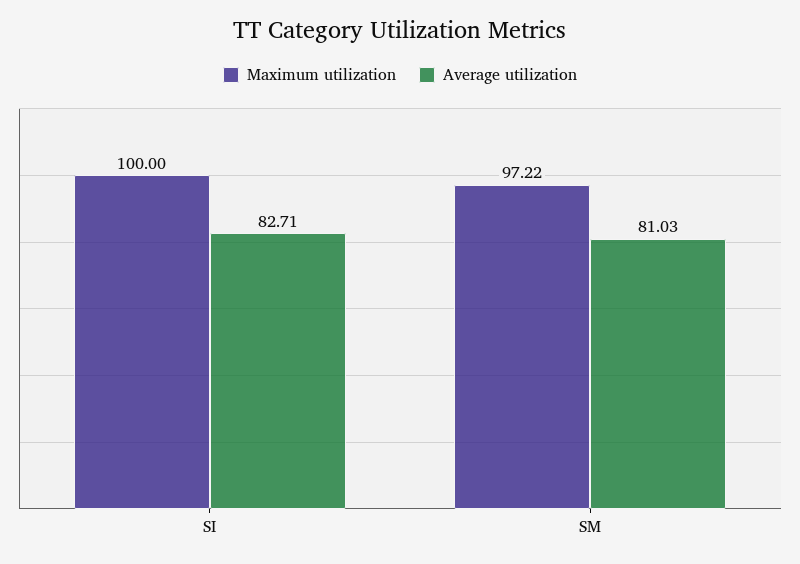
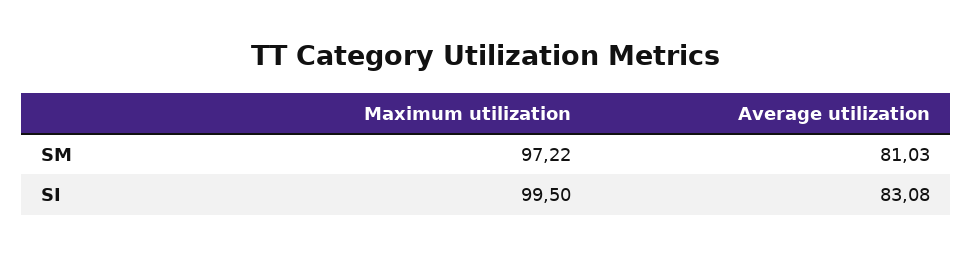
  {
    "Maximum utilization": {
-     "SI": 100,
+     "SI": 99.5,
      "SM": 97.22
    },
    "Average utilization": {
-     "SI": 82.71,
+     "SI": 83.08,
      "SM": 81.03
    }
  }

